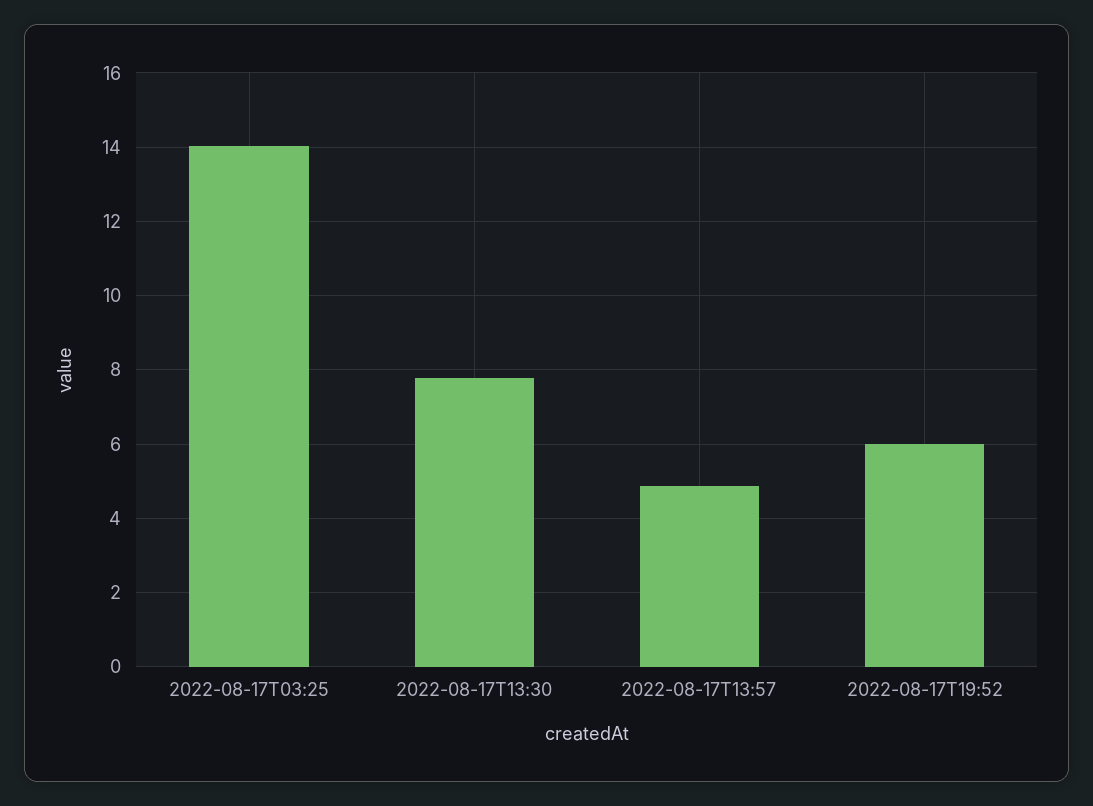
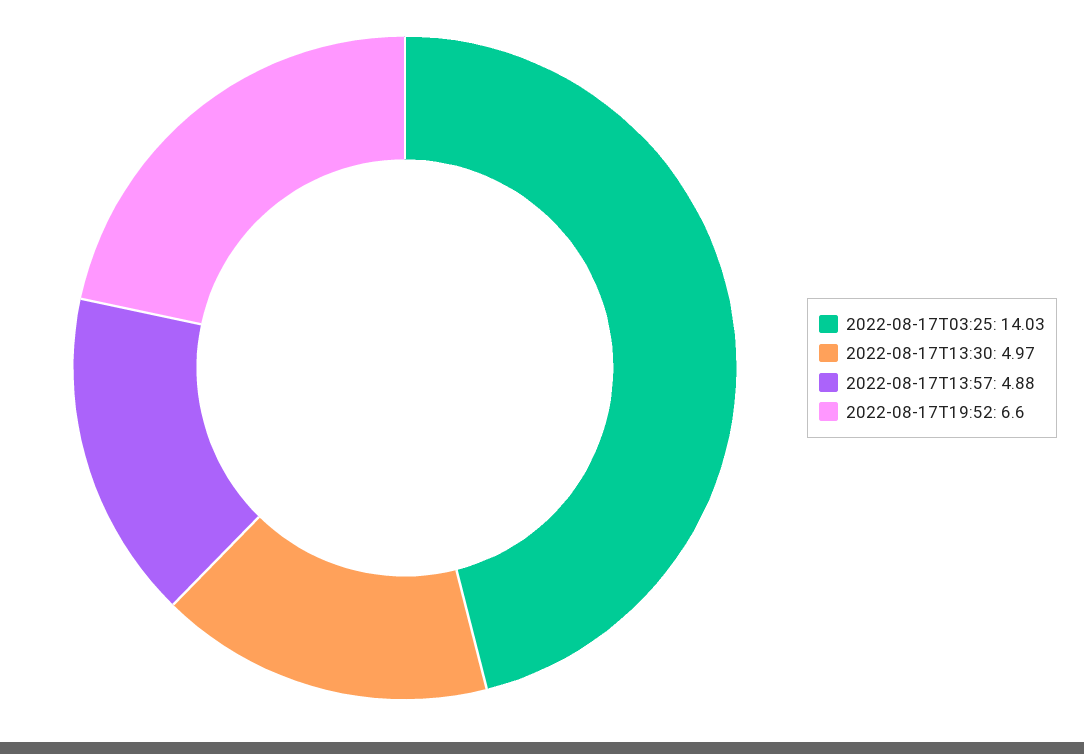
  {
    "2022-08-17T03:25": 14.03,
-   "2022-08-17T13:30": 7.8,
+   "2022-08-17T13:30": 4.97,
    "2022-08-17T13:57": 4.88,
-   "2022-08-17T19:52": 6
+   "2022-08-17T19:52": 6.6
  }

